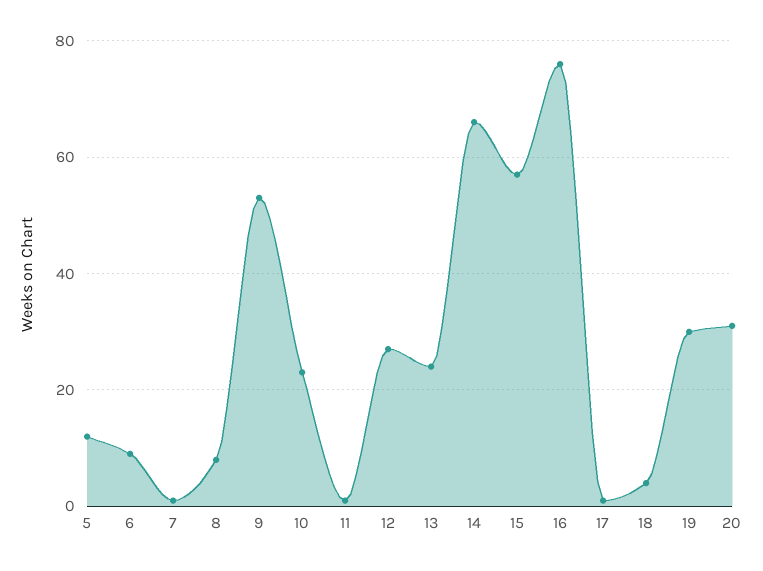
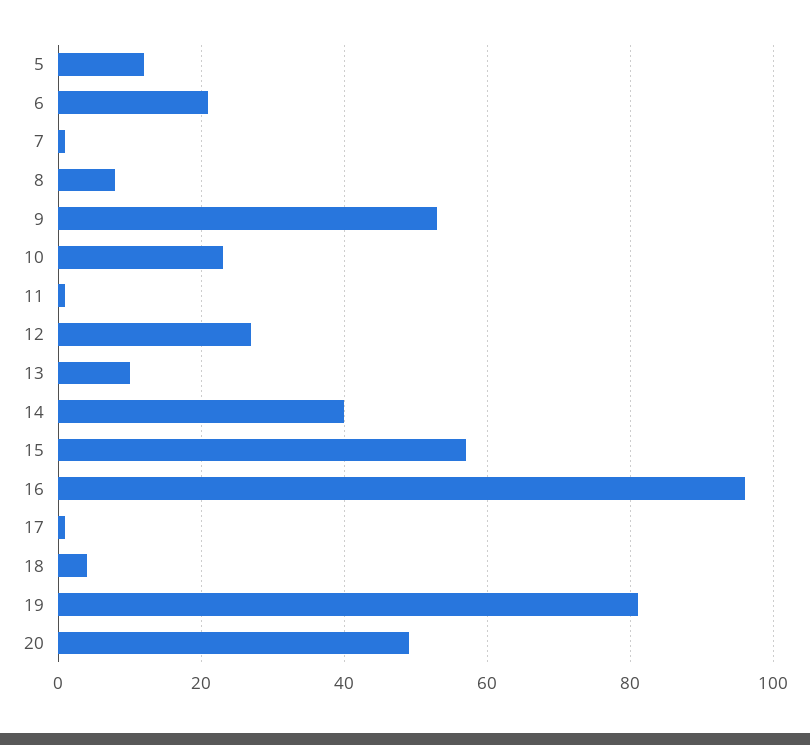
  {
    "5": 10,
-   "6": 10,
+   "6": 20,
    "7": 0,
    "8": 10,
    "9": 55,
    "10": 25,
    "11": 0,
    "12": 25,
-   "13": 25,
+   "13": 10,
-   "14": 65,
+   "14": 40,
    "15": 55,
-   "16": 75,
+   "16": 95,
    "17": 0,
    "18": 5,
-   "19": 30,
+   "19": 80,
-   "20": 30
+   "20": 50
  }

